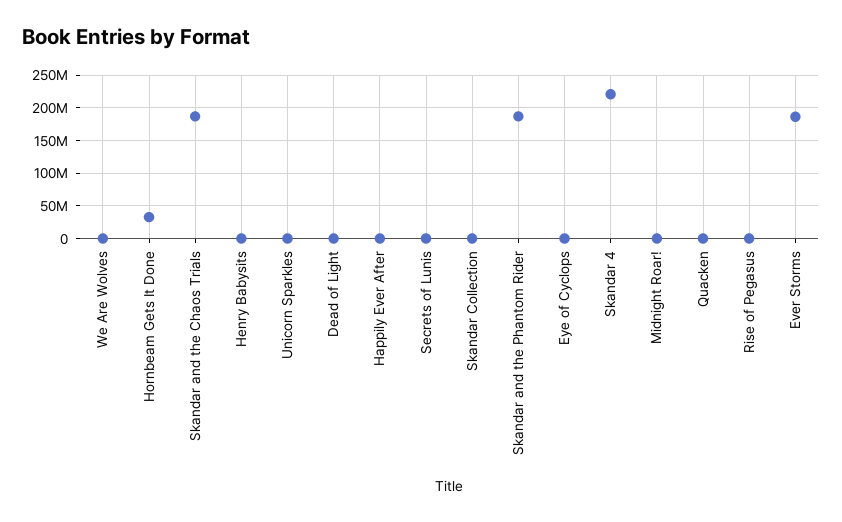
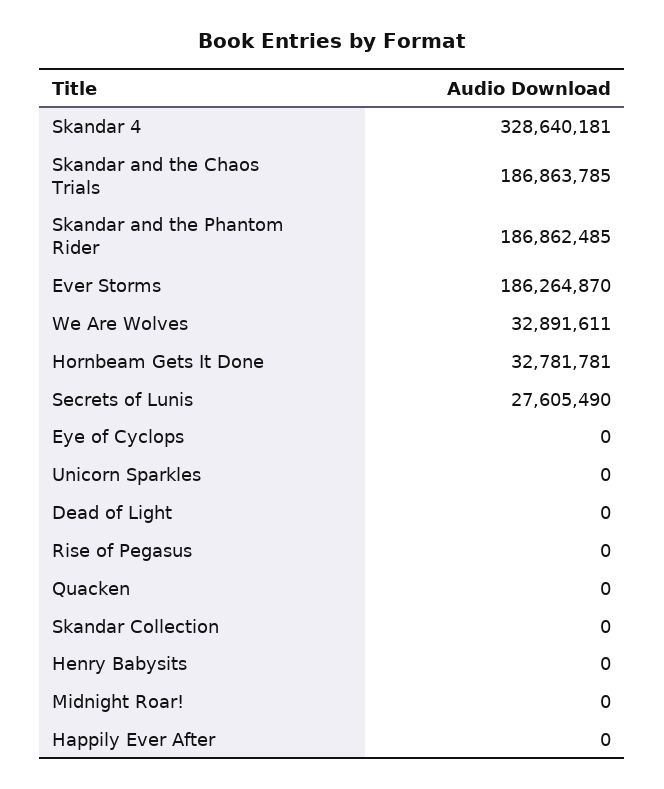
  {
-   "We Are Wolves": 0,
+   "We Are Wolves": 32891611,
    "Hornbeam Gets It Done": 32781781,
    "Skandar and the Chaos Trials": 186863785,
    "Henry Babysits": 0,
    "Unicorn Sparkles": 0,
    "Dead of Light": 0,
    "Happily Ever After": 0,
-   "Secrets of Lunis": 0,
+   "Secrets of Lunis": 27605490,
    "Skandar Collection": 0,
    "Skandar and the Phantom Rider": 186862485,
    "Eye of Cyclops": 0,
-   "Skandar 4": 220000000,
+   "Skandar 4": 328640181,
    "Midnight Roar!": 0,
    "Quacken": 0,
    "Rise of Pegasus": 0,
    "Ever Storms": 186264870
  }

